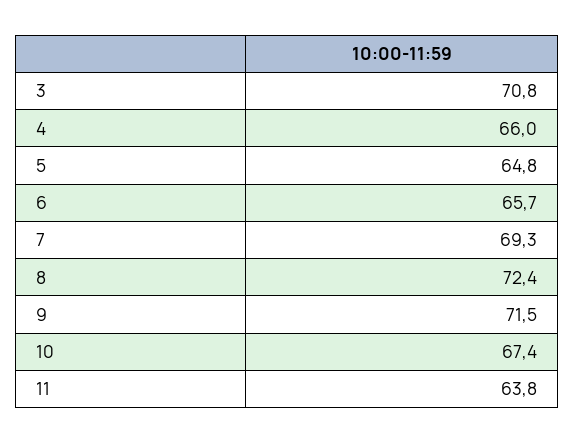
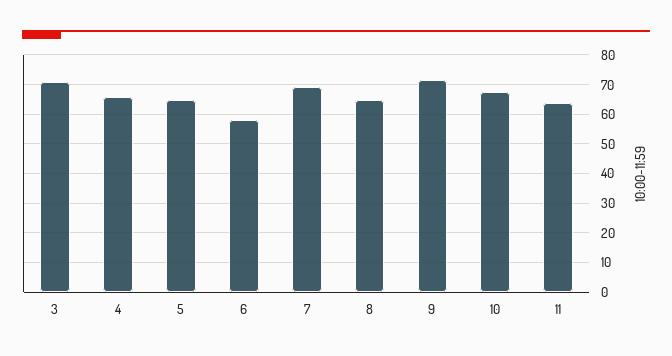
  {
    "3": 70.8,
    "4": 66,
    "5": 64.8,
-   "6": 65.7,
+   "6": 57.5,
    "7": 69.3,
-   "8": 72.4,
+   "8": 65,
    "9": 71.5,
    "10": 67.4,
    "11": 63.8
  }

